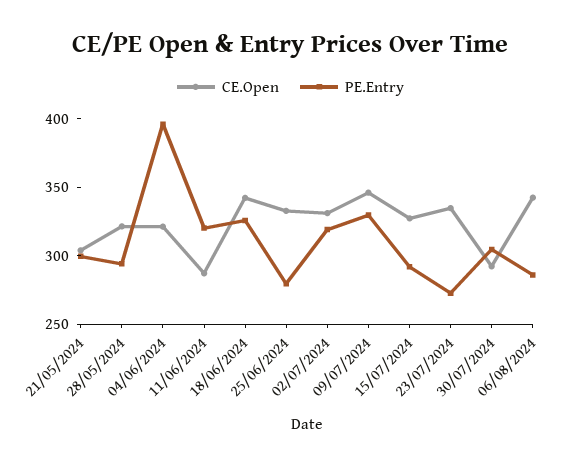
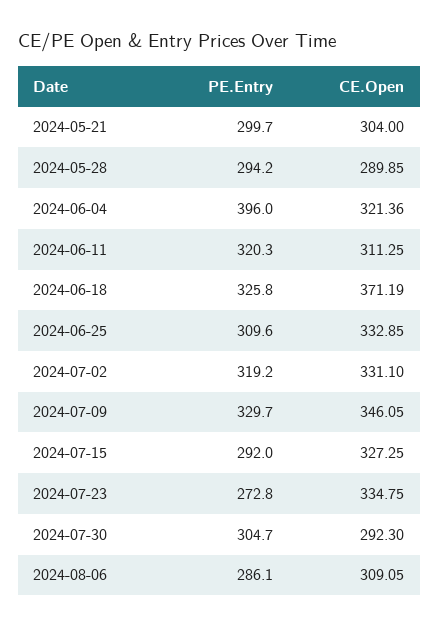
  {
    "CE.Open": {
      "21/05/2024": 304,
-     "28/05/2024": 320,
+     "28/05/2024": 289.85,
      "04/06/2024": 321.36,
-     "11/06/2024": 290,
+     "11/06/2024": 311.25,
-     "18/06/2024": 340,
+     "18/06/2024": 371.19,
      "25/06/2024": 332.85,
      "02/07/2024": 331.1,
      "09/07/2024": 346.05,
      "15/07/2024": 327.25,
      "23/07/2024": 334.75,
      "30/07/2024": 292.3,
-     "06/08/2024": 340
+     "06/08/2024": 309.05
    },
    "PE.Entry": {
      "21/05/2024": 299.7,
      "28/05/2024": 294.2,
      "04/06/2024": 396,
      "11/06/2024": 320.3,
      "18/06/2024": 325.8,
-     "25/06/2024": 280,
+     "25/06/2024": 309.6,
      "02/07/2024": 319.2,
      "09/07/2024": 329.7,
      "15/07/2024": 292,
      "23/07/2024": 272.8,
      "30/07/2024": 304.7,
      "06/08/2024": 286.1
    }
  }

